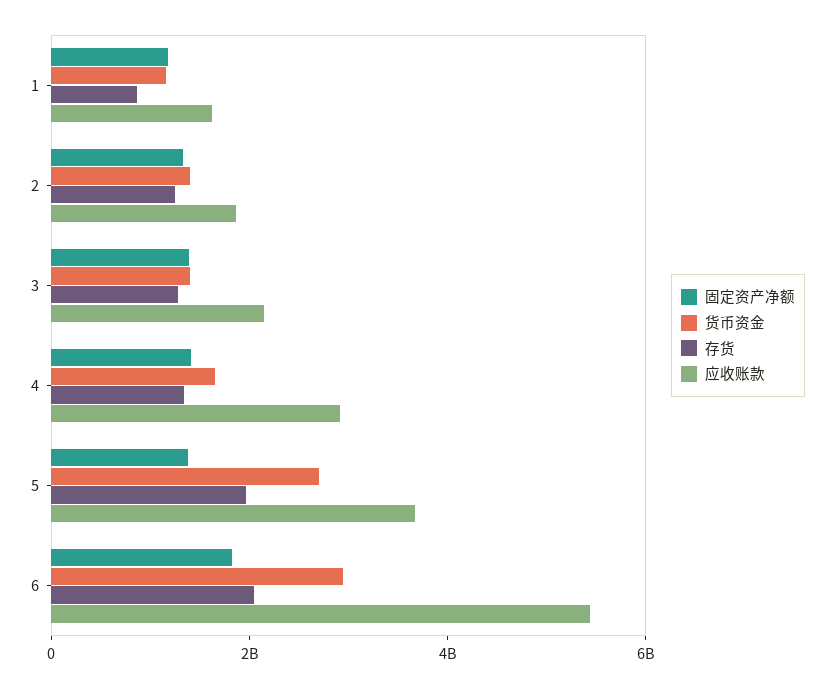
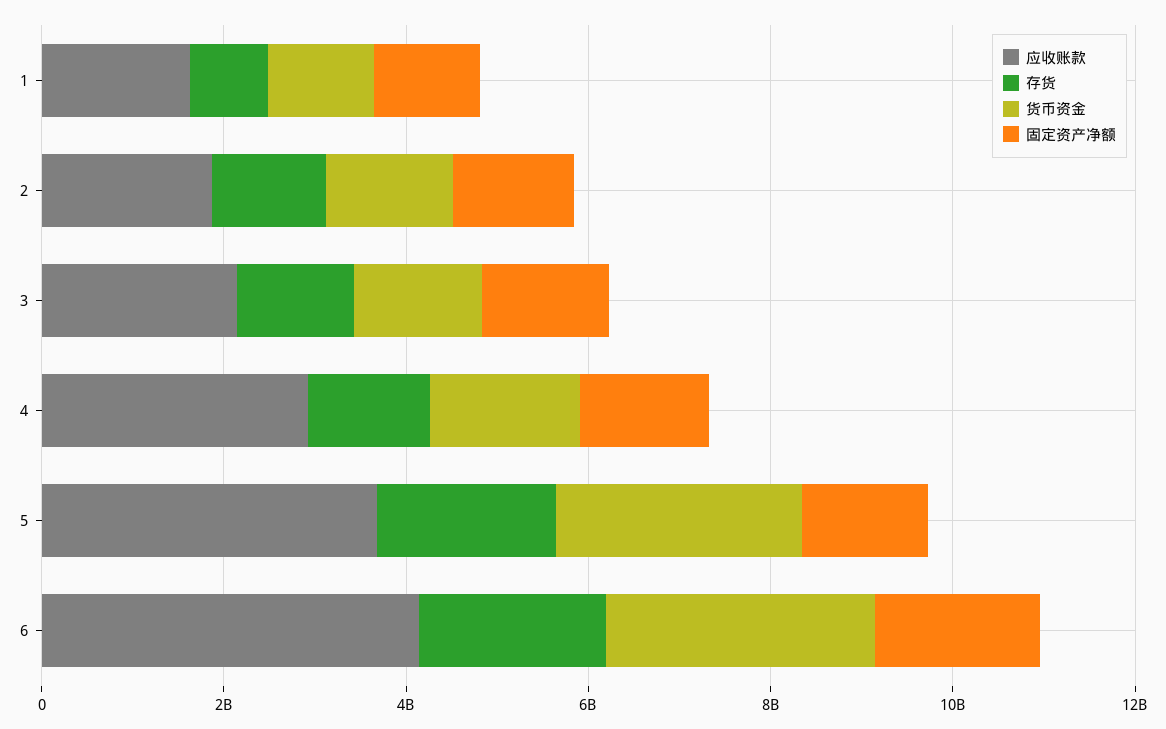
  {
    "固定资产净额": {
      "1": 1000000000,
      "2": 1500000000,
      "3": 1500000000,
      "4": 1500000000,
      "5": 1500000000,
      "6": 2000000000
    },
    "货币资金": {
      "1": 1000000000,
      "2": 1500000000,
      "3": 1500000000,
      "4": 1500000000,
      "5": 2500000000,
      "6": 3000000000
    },
    "存货": {
      "1": 1000000000,
      "2": 1500000000,
      "3": 1500000000,
      "4": 1500000000,
      "5": 2000000000,
      "6": 2000000000
    },
    "应收账款": {
      "1": 1500000000,
      "2": 2000000000,
      "3": 2000000000,
      "4": 3000000000,
      "5": 3500000000,
-     "6": 5500000000
+     "6": 4000000000
    }
  }

